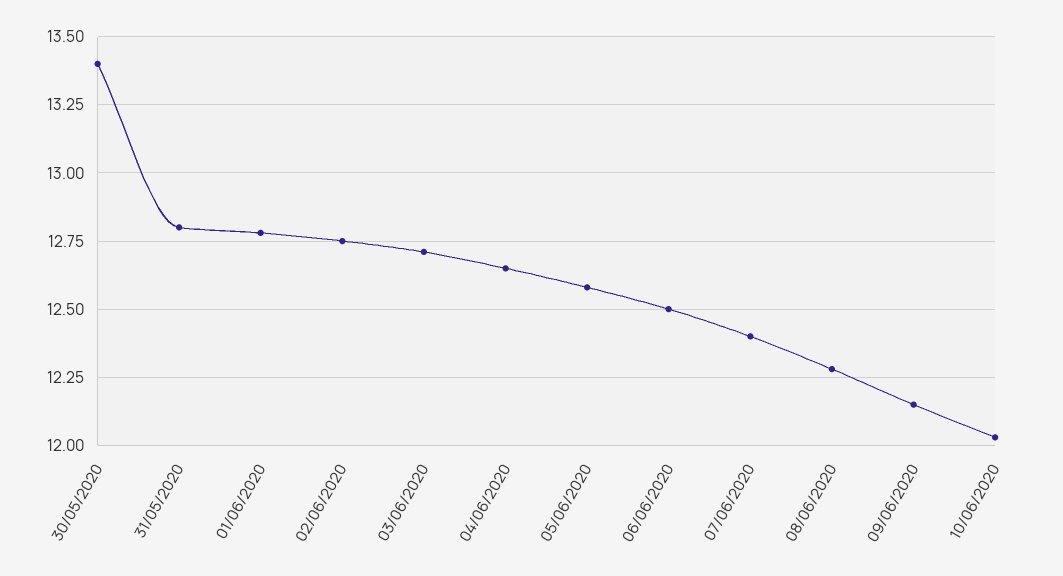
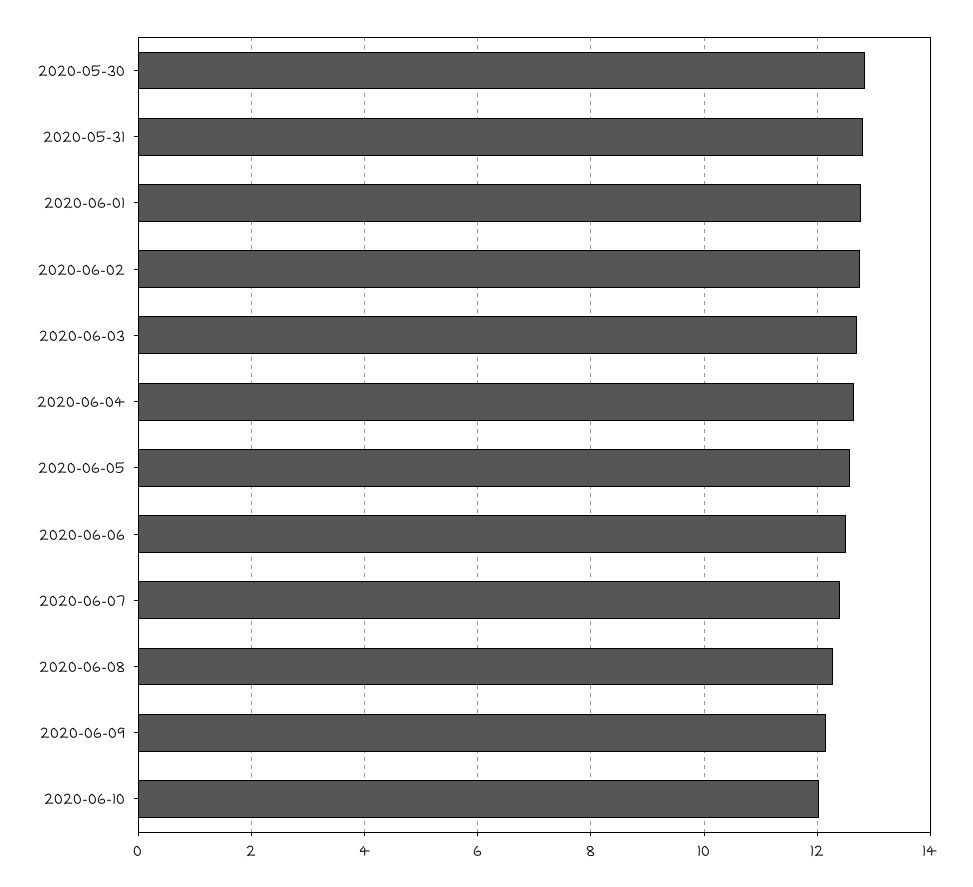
  {
-   "30/05/2020": 13.4,
+   "30/05/2020": 12.8,
    "31/05/2020": 12.8,
    "01/06/2020": 12.8,
    "02/06/2020": 12.75,
    "03/06/2020": 12.7,
    "04/06/2020": 12.65,
    "05/06/2020": 12.6,
    "06/06/2020": 12.5,
    "07/06/2020": 12.4,
    "08/06/2020": 12.3,
    "09/06/2020": 12.15,
    "10/06/2020": 12.05
  }

